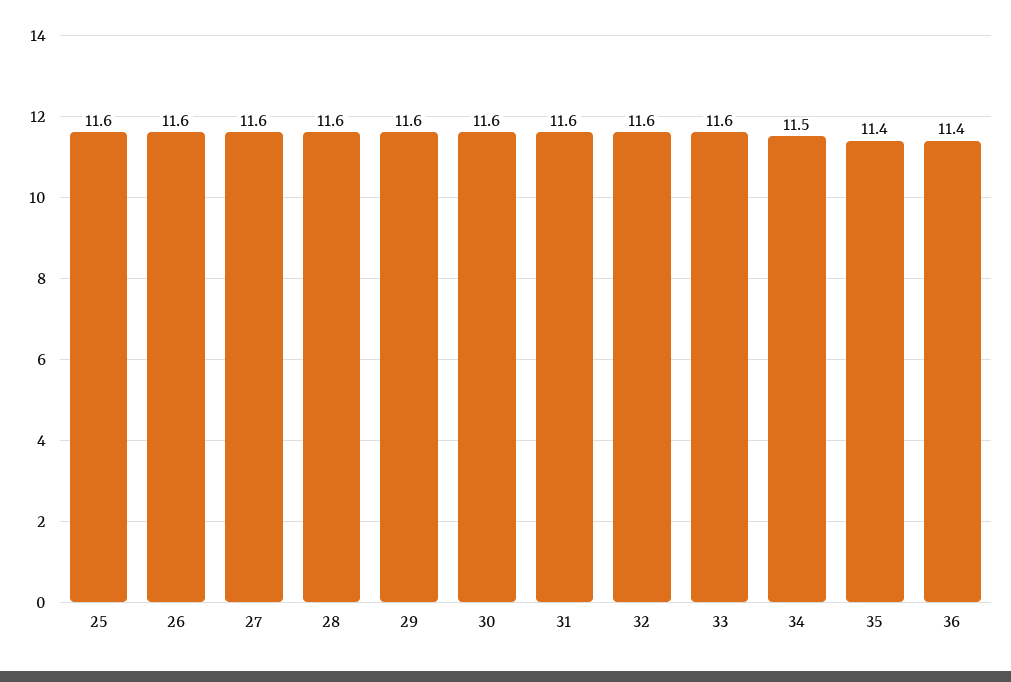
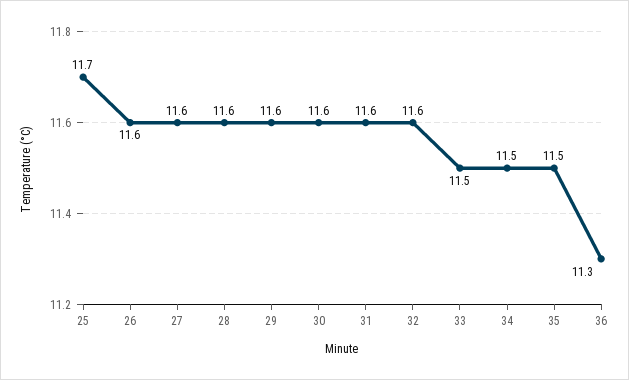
  {
-   "25": 11.6,
+   "25": 11.7,
    "26": 11.6,
    "27": 11.6,
    "28": 11.6,
    "29": 11.6,
    "30": 11.6,
    "31": 11.6,
    "32": 11.6,
-   "33": 11.6,
+   "33": 11.5,
    "34": 11.5,
-   "35": 11.4,
+   "35": 11.5,
-   "36": 11.4
+   "36": 11.3
  }

